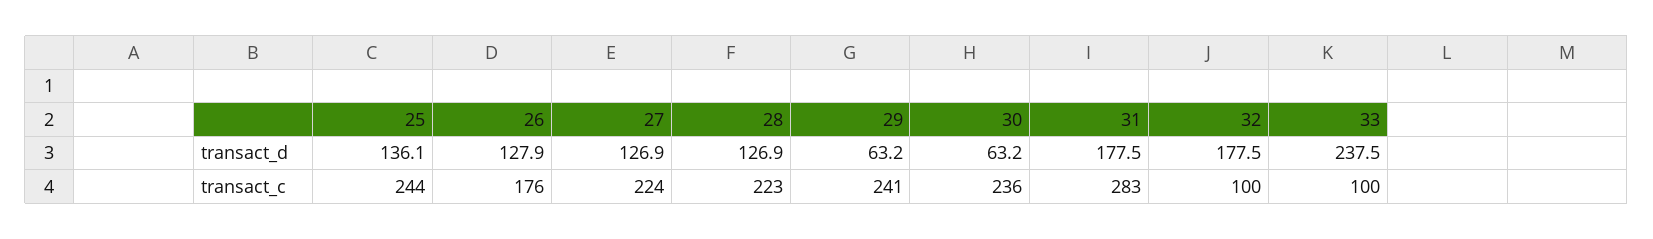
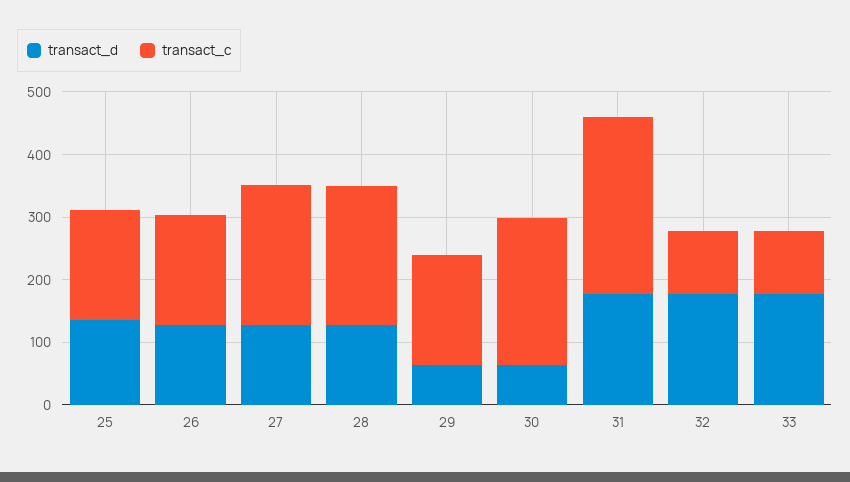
  {
    "transact_d": {
      "25": 136.1,
      "26": 127.9,
      "27": 126.9,
      "28": 126.9,
      "29": 63.2,
      "30": 63.2,
      "31": 177.5,
      "32": 177.5,
-     "33": 237.5
+     "33": 180
    },
    "transact_c": {
-     "25": 244,
+     "25": 180,
      "26": 176,
      "27": 224,
      "28": 223,
-     "29": 241,
+     "29": 180,
      "30": 236,
      "31": 283,
      "32": 100,
      "33": 100
    }
  }

